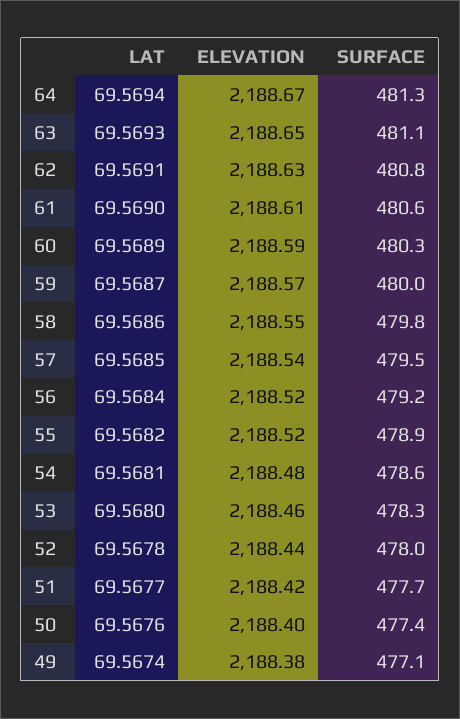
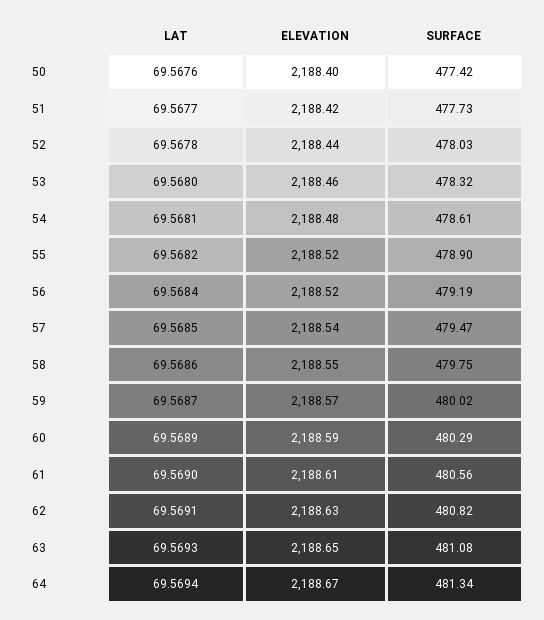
  {
    "LAT": {
      "64": 69.5694,
      "63": 69.5693,
      "62": 69.5691,
      "61": 69.569,
      "60": 69.5689,
      "59": 69.5687,
      "58": 69.5686,
      "57": 69.5685,
      "56": 69.5684,
      "55": 69.5682,
      "54": 69.5681,
      "53": 69.568,
      "52": 69.5678,
      "51": 69.5677,
-     "50": 69.5676,
+     "50": 69.5676
-     "49": 69.5674
    },
    "ELEVATION": {
      "64": 2188.67,
      "63": 2188.65,
      "62": 2188.63,
      "61": 2188.61,
      "60": 2188.59,
      "59": 2188.57,
      "58": 2188.55,
      "57": 2188.54,
      "56": 2188.52,
      "55": 2188.52,
      "54": 2188.48,
      "53": 2188.46,
      "52": 2188.44,
      "51": 2188.42,
-     "50": 2188.4,
+     "50": 2188.4
-     "49": 2188.38
    },
    "SURFACE": {
      "64": 481.34,
      "63": 481.08,
      "62": 480.82,
      "61": 480.56,
      "60": 480.29,
      "59": 480.02,
      "58": 479.75,
      "57": 479.47,
      "56": 479.19,
      "55": 478.9,
      "54": 478.61,
      "53": 478.32,
      "52": 478.03,
      "51": 477.73,
-     "50": 477.42,
+     "50": 477.42
-     "49": 477.1
    }
  }

